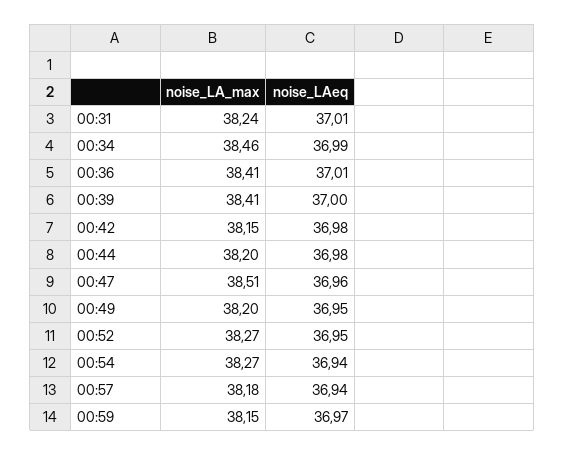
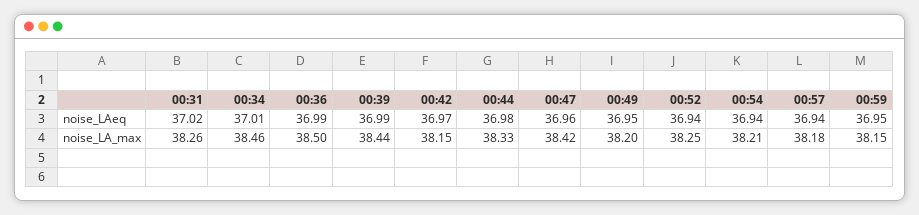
  {
    "noise_LA_max": {
-     "00:31": 38.24,
+     "00:31": 38.26,
      "00:34": 38.46,
-     "00:36": 38.41,
+     "00:36": 38.5,
-     "00:39": 38.41,
+     "00:39": 38.44,
      "00:42": 38.15,
-     "00:44": 38.2,
+     "00:44": 38.33,
-     "00:47": 38.51,
+     "00:47": 38.42,
      "00:49": 38.2,
-     "00:52": 38.27,
+     "00:52": 38.25,
-     "00:54": 38.27,
+     "00:54": 38.21,
      "00:57": 38.18,
      "00:59": 38.15
    },
    "noise_LAeq": {
-     "00:31": 37.01,
+     "00:31": 37.02,
-     "00:34": 36.99,
+     "00:34": 37.01,
-     "00:36": 37.01,
+     "00:36": 36.99,
-     "00:39": 37,
+     "00:39": 36.99,
-     "00:42": 36.98,
+     "00:42": 36.97,
      "00:44": 36.98,
      "00:47": 36.96,
      "00:49": 36.95,
-     "00:52": 36.95,
+     "00:52": 36.94,
      "00:54": 36.94,
      "00:57": 36.94,
-     "00:59": 36.97
+     "00:59": 36.95
    }
  }

